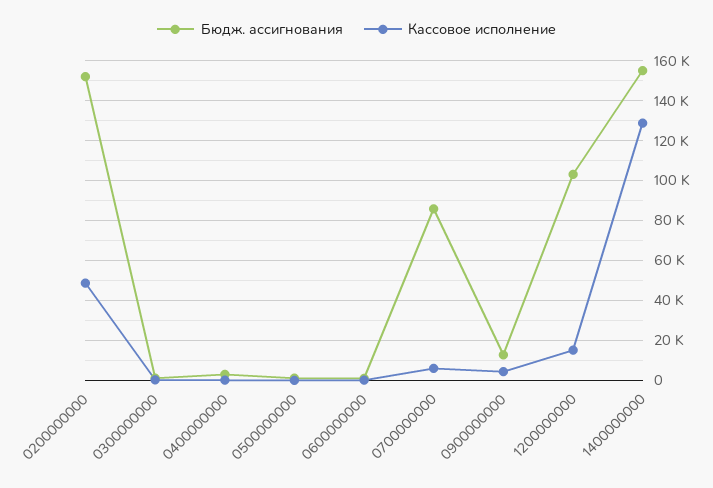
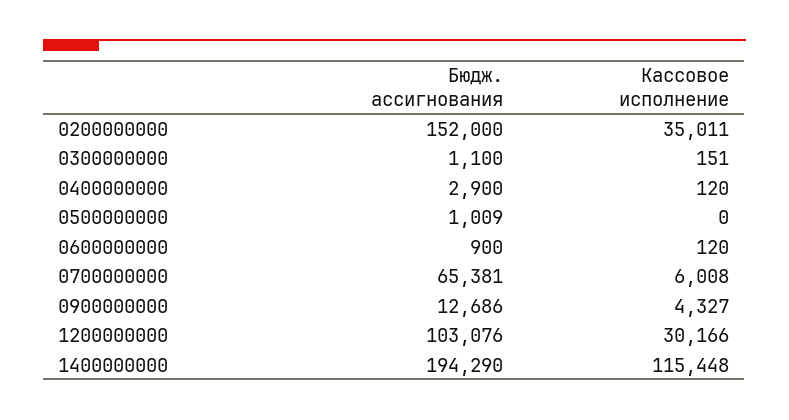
  {
    "Бюдж. ассигнования": {
      "0200000000": 152000,
      "0300000000": 1100,
      "0400000000": 2900,
      "0500000000": 1009,
      "0600000000": 900,
-     "0700000000": 85000,
+     "0700000000": 65381,
      "0900000000": 12686,
      "1200000000": 103076,
-     "1400000000": 155000
+     "1400000000": 194290
    },
    "Кассовое исполнение": {
-     "0200000000": 50000,
+     "0200000000": 35011,
      "0300000000": 151,
      "0400000000": 120,
      "0500000000": 0,
      "0600000000": 120,
      "0700000000": 6008,
      "0900000000": 4327,
-     "1200000000": 15000,
+     "1200000000": 30166,
-     "1400000000": 130000
+     "1400000000": 115448
    }
  }

